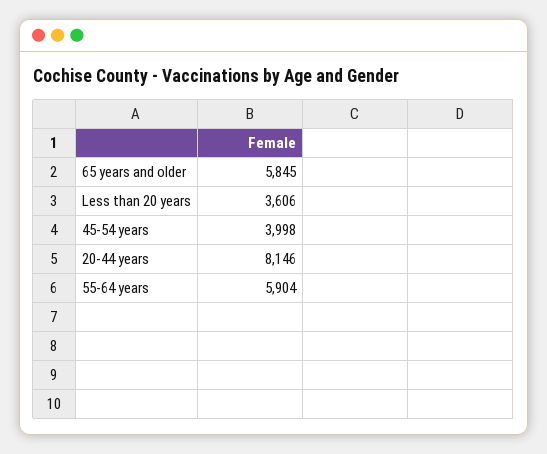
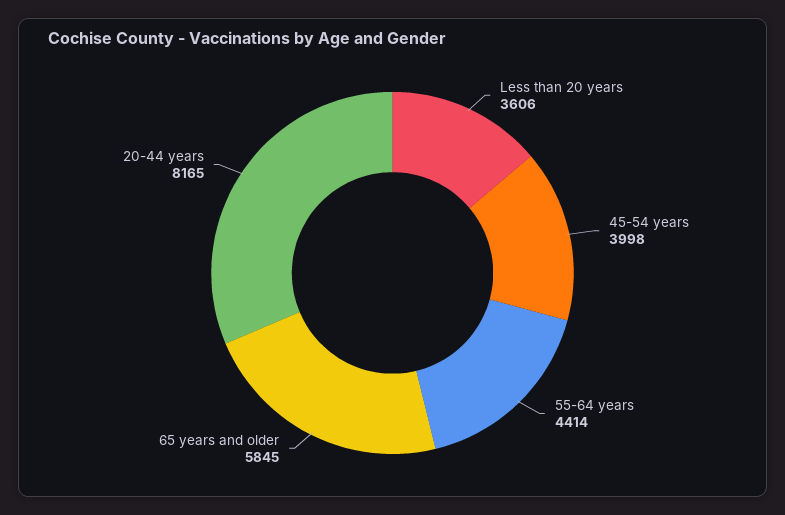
  {
    "65 years and older": 5845,
    "Less than 20 years": 3606,
    "45-54 years": 3998,
-   "20-44 years": 8146,
+   "20-44 years": 8165,
-   "55-64 years": 5904
+   "55-64 years": 4414
  }

